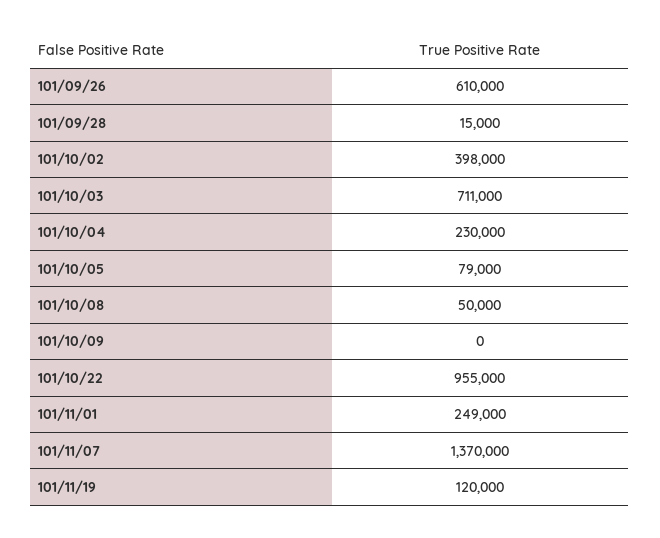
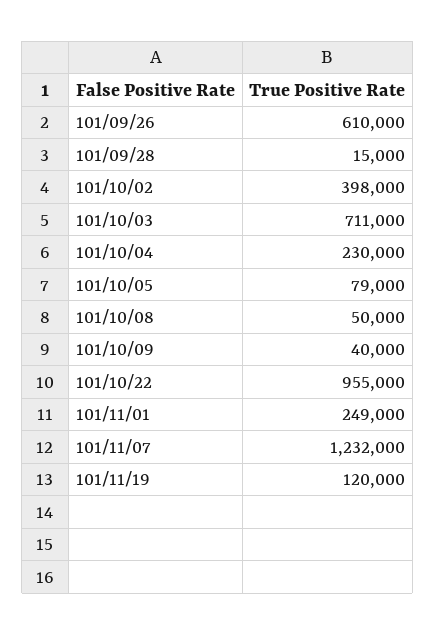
  {
    "101/09/26": 610000,
    "101/09/28": 15000,
    "101/10/02": 398000,
    "101/10/03": 711000,
    "101/10/04": 230000,
    "101/10/05": 79000,
    "101/10/08": 50000,
-   "101/10/09": 0,
+   "101/10/09": 40000,
    "101/10/22": 955000,
    "101/11/01": 249000,
-   "101/11/07": 1370000,
+   "101/11/07": 1232000,
    "101/11/19": 120000
  }

